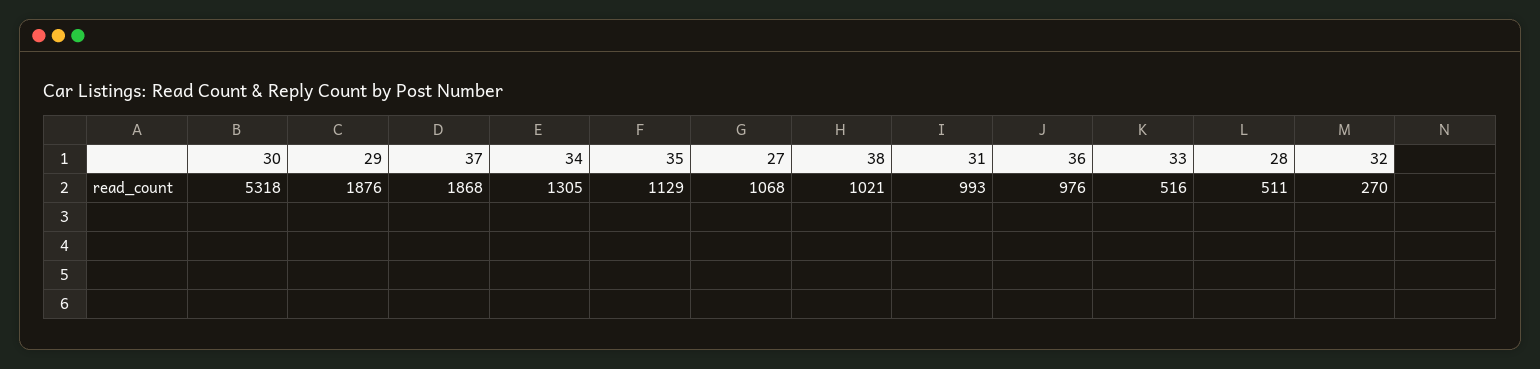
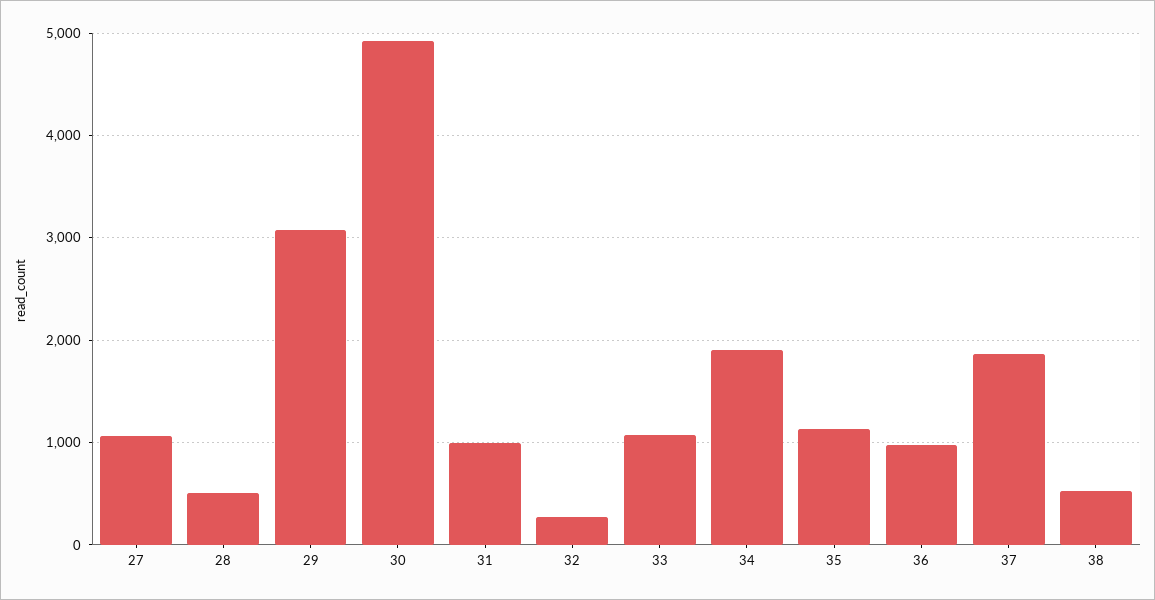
  {
-   "30": 5318,
+   "30": 4900,
-   "29": 1876,
+   "29": 3100,
    "37": 1868,
-   "34": 1305,
+   "34": 1900,
    "35": 1129,
    "27": 1068,
-   "38": 1021,
+   "38": 500,
    "31": 993,
    "36": 976,
-   "33": 516,
+   "33": 1100,
    "28": 511,
    "32": 270
  }

